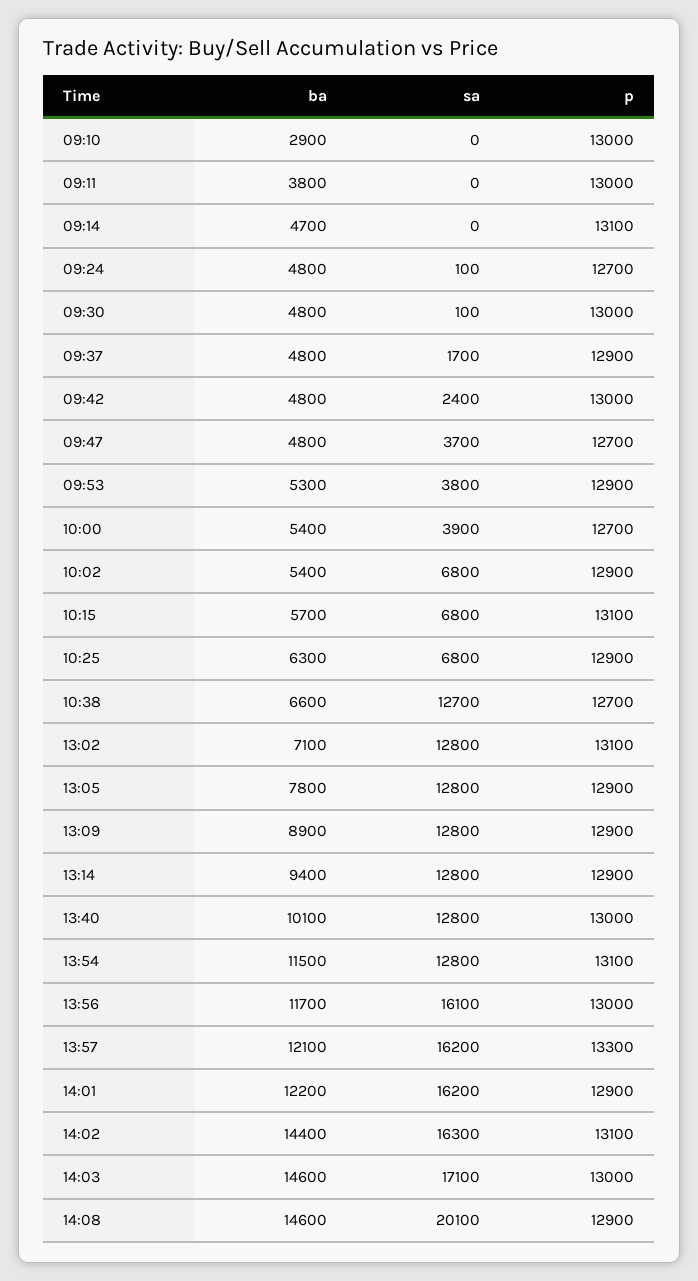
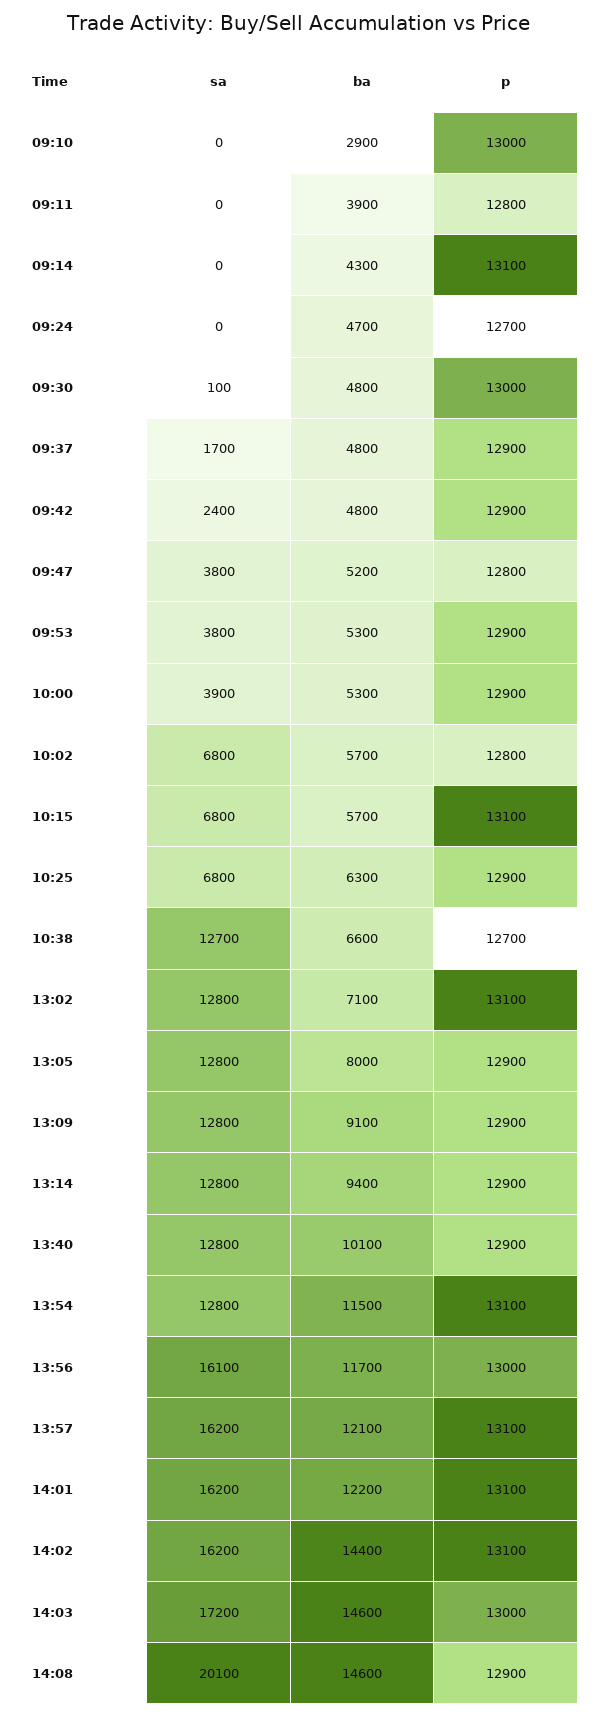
  {
    "ba": {
      "09:10": 2900,
-     "09:11": 3800,
+     "09:11": 3900,
-     "09:14": 4700,
+     "09:14": 4300,
-     "09:24": 4800,
+     "09:24": 4700,
      "09:30": 4800,
      "09:37": 4800,
      "09:42": 4800,
-     "09:47": 4800,
+     "09:47": 5200,
      "09:53": 5300,
-     "10:00": 5400,
+     "10:00": 5300,
-     "10:02": 5400,
+     "10:02": 5700,
      "10:15": 5700,
      "10:25": 6300,
      "10:38": 6600,
      "13:02": 7100,
-     "13:05": 7800,
+     "13:05": 8000,
-     "13:09": 8900,
+     "13:09": 9100,
      "13:14": 9400,
      "13:40": 10100,
      "13:54": 11500,
      "13:56": 11700,
      "13:57": 12100,
      "14:01": 12200,
      "14:02": 14400,
      "14:03": 14600,
      "14:08": 14600
    },
    "sa": {
      "09:10": 0,
      "09:11": 0,
      "09:14": 0,
-     "09:24": 100,
+     "09:24": 0,
      "09:30": 100,
      "09:37": 1700,
      "09:42": 2400,
-     "09:47": 3700,
+     "09:47": 3800,
      "09:53": 3800,
      "10:00": 3900,
      "10:02": 6800,
      "10:15": 6800,
      "10:25": 6800,
      "10:38": 12700,
      "13:02": 12800,
      "13:05": 12800,
      "13:09": 12800,
      "13:14": 12800,
      "13:40": 12800,
      "13:54": 12800,
      "13:56": 16100,
      "13:57": 16200,
      "14:01": 16200,
-     "14:02": 16300,
+     "14:02": 16200,
-     "14:03": 17100,
+     "14:03": 17200,
      "14:08": 20100
    },
    "p": {
      "09:10": 13000,
-     "09:11": 13000,
+     "09:11": 12800,
      "09:14": 13100,
      "09:24": 12700,
      "09:30": 13000,
      "09:37": 12900,
-     "09:42": 13000,
+     "09:42": 12900,
-     "09:47": 12700,
+     "09:47": 12800,
      "09:53": 12900,
-     "10:00": 12700,
+     "10:00": 12900,
-     "10:02": 12900,
+     "10:02": 12800,
      "10:15": 13100,
      "10:25": 12900,
      "10:38": 12700,
      "13:02": 13100,
      "13:05": 12900,
      "13:09": 12900,
      "13:14": 12900,
-     "13:40": 13000,
+     "13:40": 12900,
      "13:54": 13100,
      "13:56": 13000,
-     "13:57": 13300,
+     "13:57": 13100,
-     "14:01": 12900,
+     "14:01": 13100,
      "14:02": 13100,
      "14:03": 13000,
      "14:08": 12900
    }
  }

